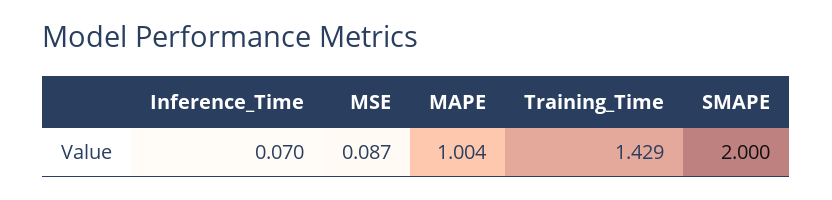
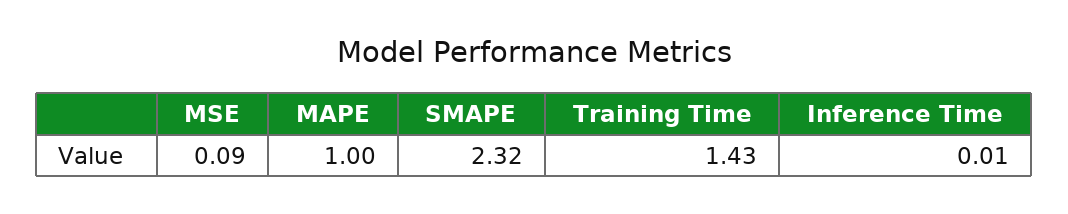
  {
-   "Inference_Time": 0.07,
+   "Inference_Time": 0.01,
    "MSE": 0.087,
    "MAPE": 1.004,
    "Training_Time": 1.429,
-   "SMAPE": 2
+   "SMAPE": 2.32
  }

